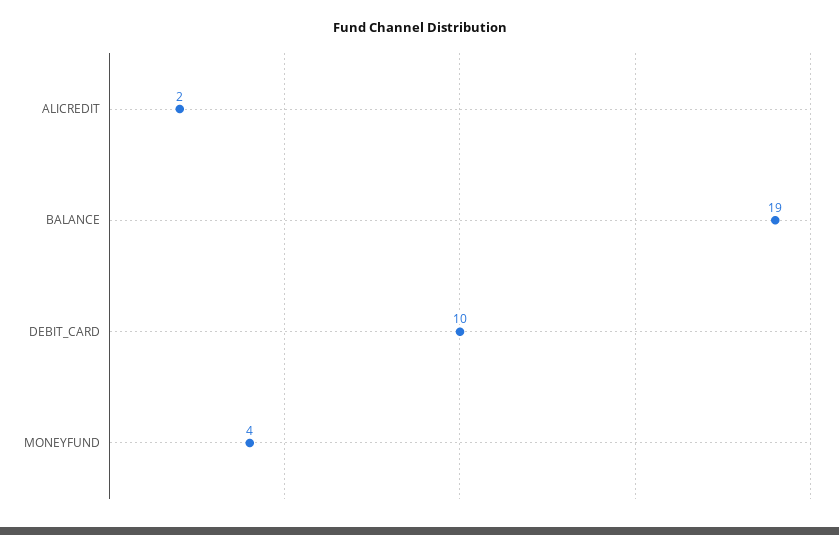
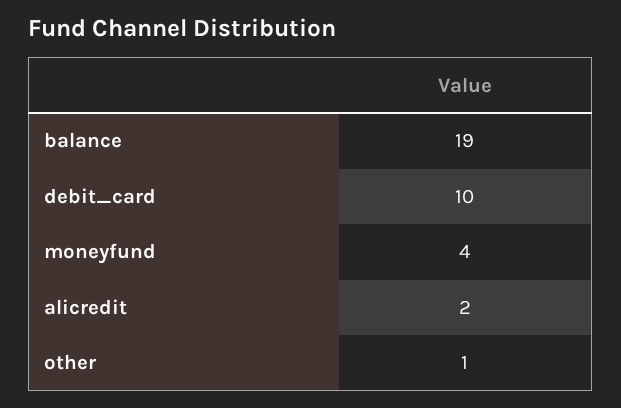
  {
    "ALICREDIT": 2,
    "BALANCE": 19,
    "DEBIT_CARD": 10,
-   "MONEYFUND": 4
+   "MONEYFUND": 4,
+   "other": 1
  }

